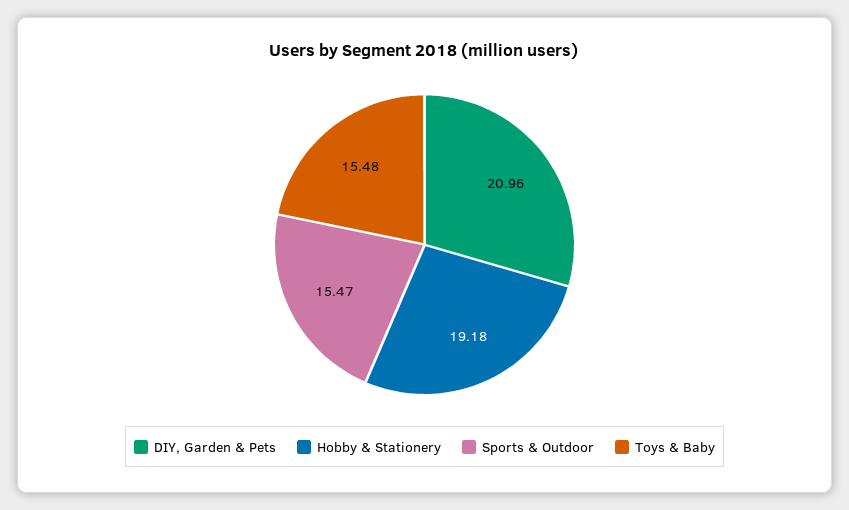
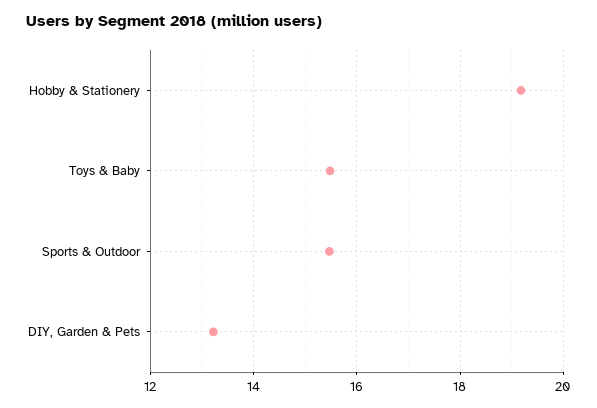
  {
-   "DIY, Garden & Pets": 20.96,
+   "DIY, Garden & Pets": 13.2,
    "Hobby & Stationery": 19.18,
    "Sports & Outdoor": 15.47,
    "Toys & Baby": 15.48
  }

